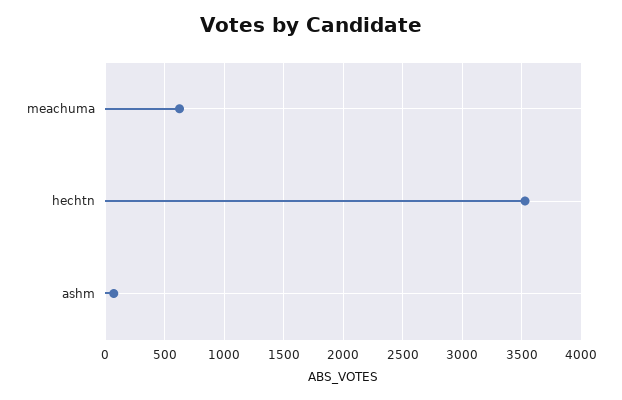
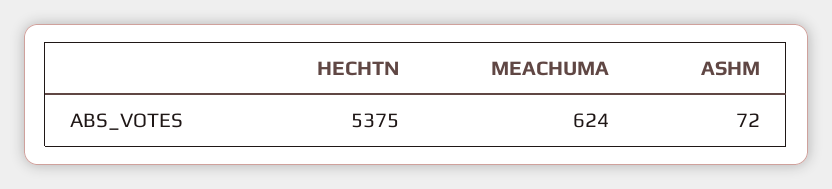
  {
    "meachuma": 624,
-   "hechtn": 3500,
+   "hechtn": 5375,
    "ashm": 72
  }

